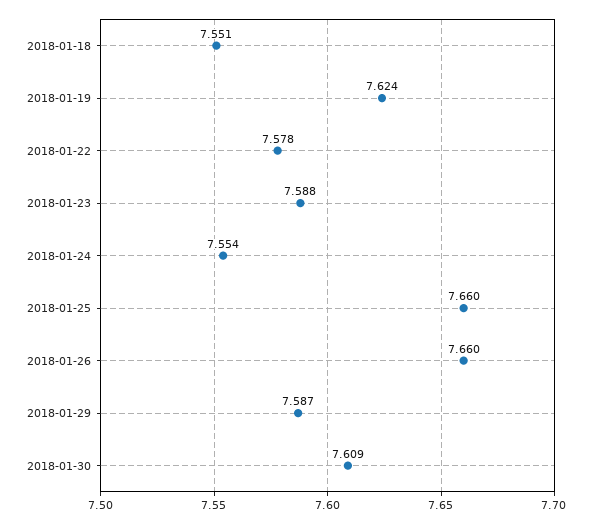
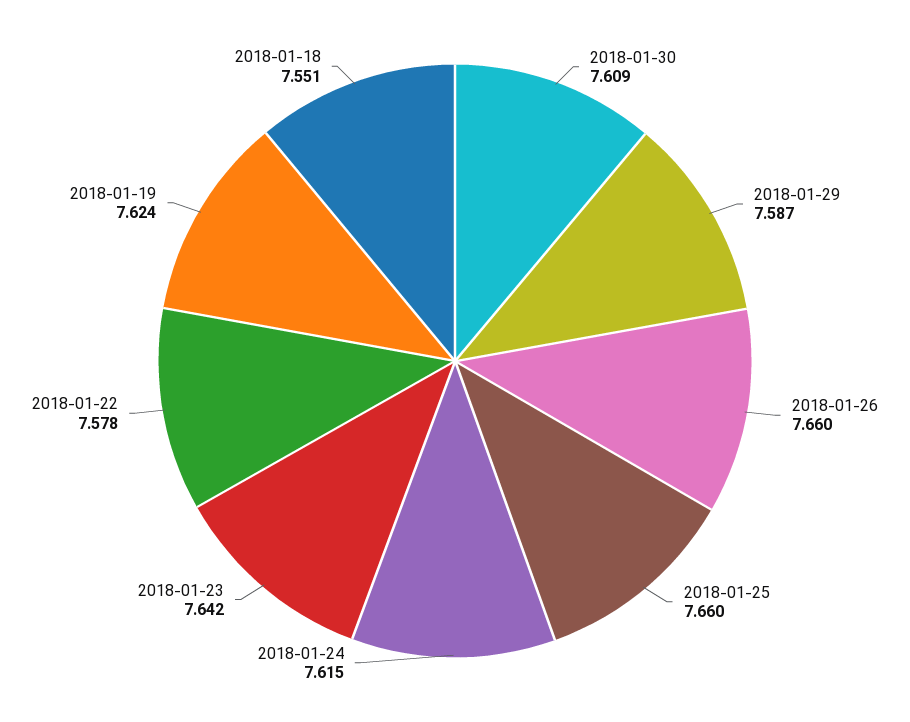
  {
    "2018-01-18": 7.551,
    "2018-01-19": 7.624,
    "2018-01-22": 7.578,
-   "2018-01-23": 7.588,
+   "2018-01-23": 7.642,
-   "2018-01-24": 7.554,
+   "2018-01-24": 7.615,
    "2018-01-25": 7.66,
    "2018-01-26": 7.66,
    "2018-01-29": 7.587,
    "2018-01-30": 7.609
  }

